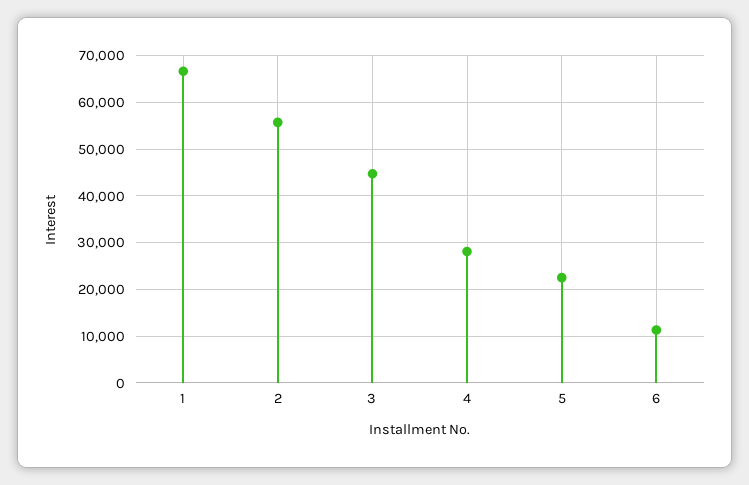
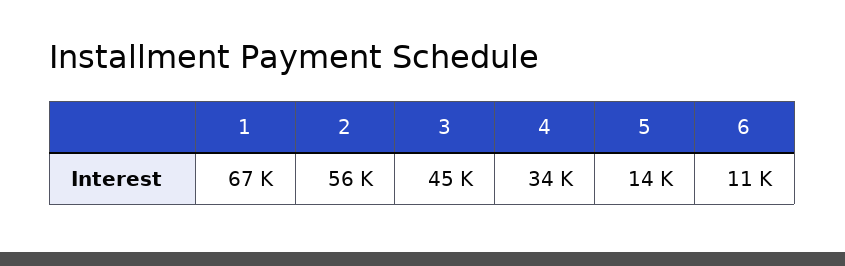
  {
    "1": 67000,
    "2": 56000,
    "3": 45000,
-   "4": 28000,
+   "4": 34000,
-   "5": 22000,
+   "5": 14000,
    "6": 11000
  }

